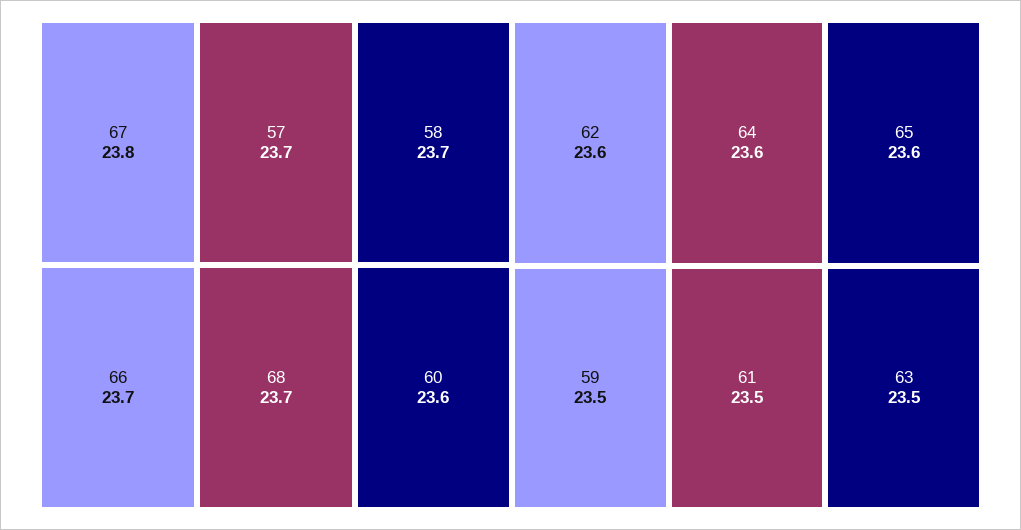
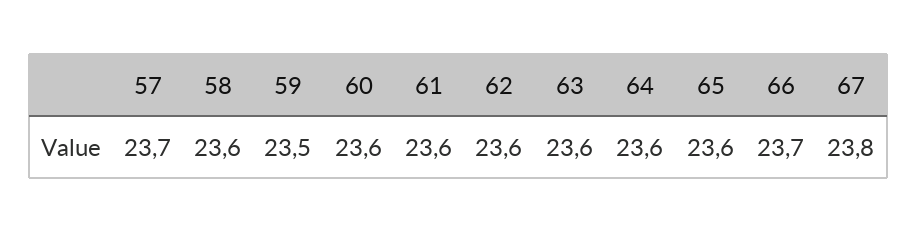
  {
    "67": 23.8,
    "57": 23.7,
-   "58": 23.7,
+   "58": 23.6,
    "66": 23.7,
-   "68": 23.7,
    "60": 23.6,
    "62": 23.6,
    "64": 23.6,
    "65": 23.6,
    "59": 23.5,
-   "61": 23.5,
+   "61": 23.6,
-   "63": 23.5
+   "63": 23.6
  }

